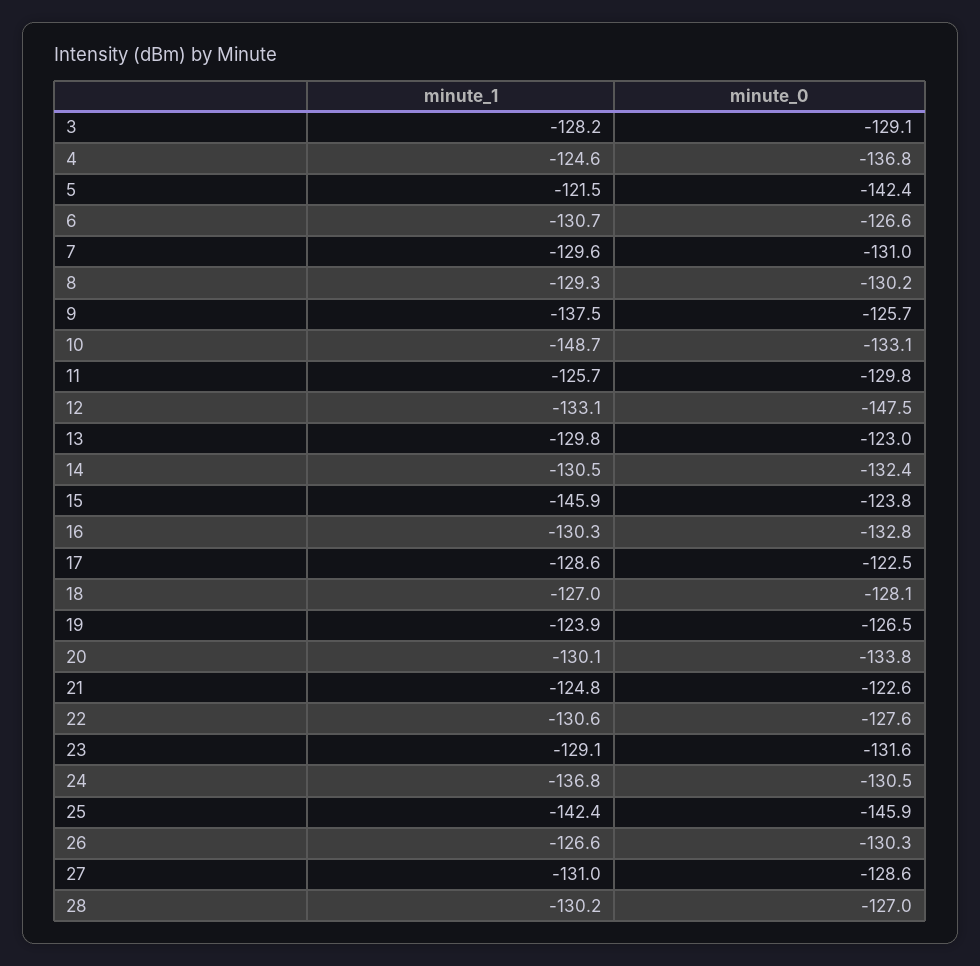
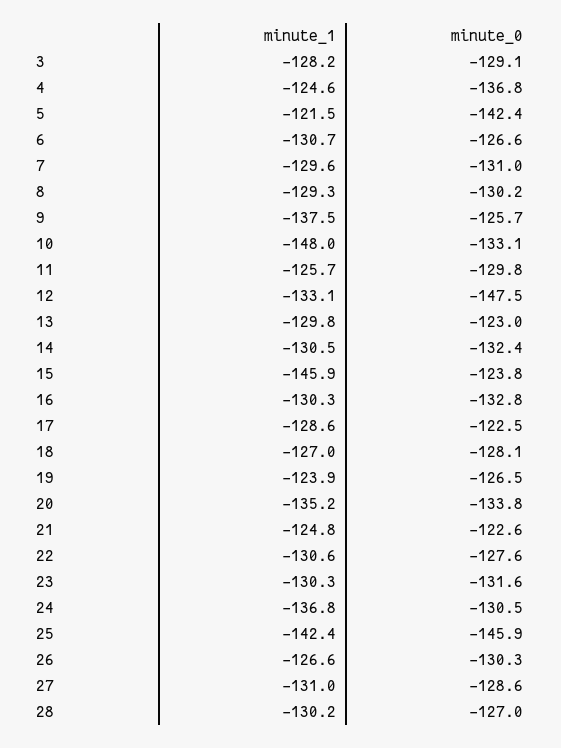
  {
    "minute_1": {
      "3": -128.2,
      "4": -124.6,
      "5": -121.5,
      "6": -130.7,
      "7": -129.6,
      "8": -129.3,
      "9": -137.5,
-     "10": -148.7,
+     "10": -148,
      "11": -125.7,
      "12": -133.1,
      "13": -129.8,
      "14": -130.5,
      "15": -145.9,
      "16": -130.3,
      "17": -128.6,
      "18": -127,
      "19": -123.9,
-     "20": -130.1,
+     "20": -135.2,
      "21": -124.8,
      "22": -130.6,
-     "23": -129.1,
+     "23": -130.3,
      "24": -136.8,
      "25": -142.4,
      "26": -126.6,
      "27": -131,
      "28": -130.2
    },
    "minute_0": {
      "3": -129.1,
      "4": -136.8,
      "5": -142.4,
      "6": -126.6,
      "7": -131,
      "8": -130.2,
      "9": -125.7,
      "10": -133.1,
      "11": -129.8,
      "12": -147.5,
      "13": -123,
      "14": -132.4,
      "15": -123.8,
      "16": -132.8,
      "17": -122.5,
      "18": -128.1,
      "19": -126.5,
      "20": -133.8,
      "21": -122.6,
      "22": -127.6,
      "23": -131.6,
      "24": -130.5,
      "25": -145.9,
      "26": -130.3,
      "27": -128.6,
      "28": -127
    }
  }

